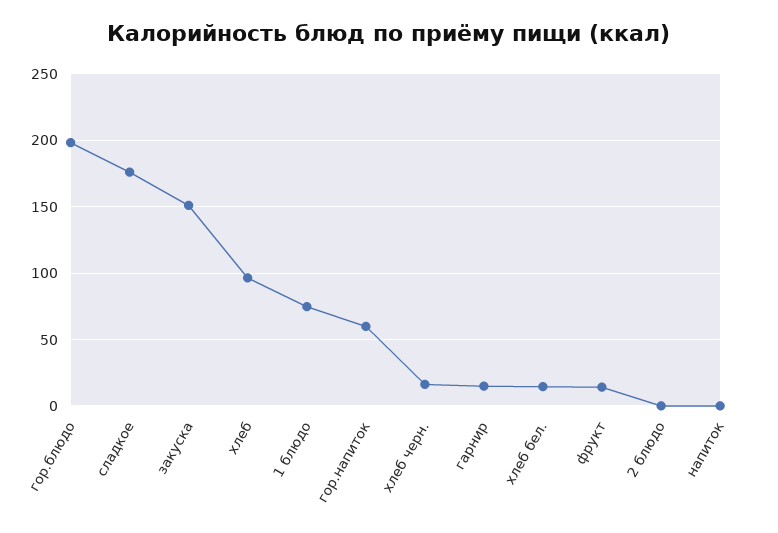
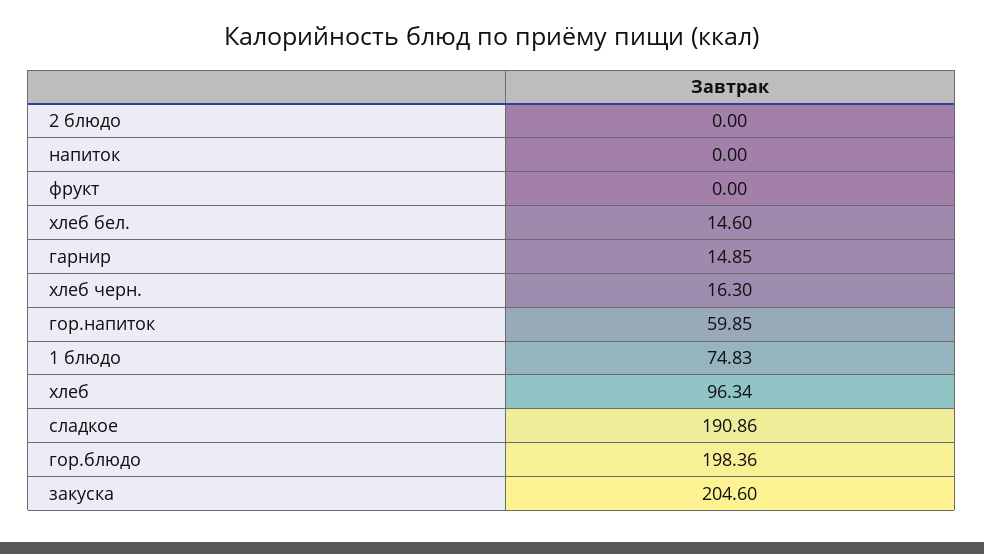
  {
    "гор.блюдо": 198.36,
-   "сладкое": 175,
+   "сладкое": 190.86,
-   "закуска": 150,
+   "закуска": 204.6,
    "хлеб": 96.34,
    "1 блюдо": 74.83,
    "гор.напиток": 59.85,
    "хлеб черн.": 16.3,
    "гарнир": 14.85,
    "хлеб бел.": 14.6,
-   "фрукт": 15,
+   "фрукт": 0,
    "2 блюдо": 0,
    "напиток": 0
  }

